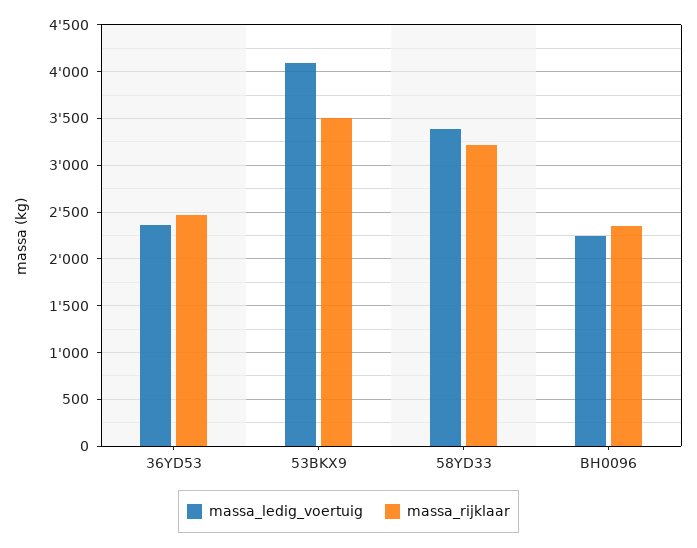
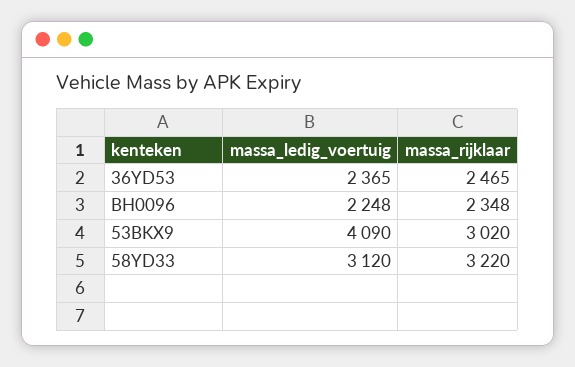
  {
    "massa_ledig_voertuig": {
      "36YD53": 2365,
      "53BKX9": 4090,
-     "58YD33": 3400,
+     "58YD33": 3120,
      "BH0096": 2248
    },
    "massa_rijklaar": {
      "36YD53": 2465,
-     "53BKX9": 3500,
+     "53BKX9": 3020,
      "58YD33": 3220,
      "BH0096": 2348
    }
  }

